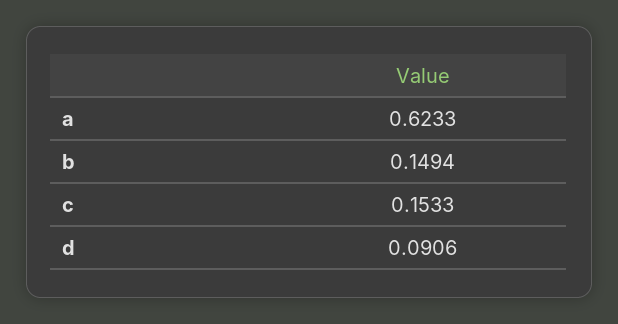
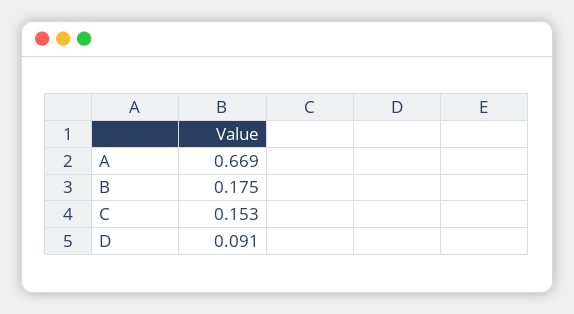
  {
-   "a": 0.6233,
+   "a": 0.669,
-   "b": 0.1494,
+   "b": 0.175,
    "c": 0.1533,
    "d": 0.0906
  }

